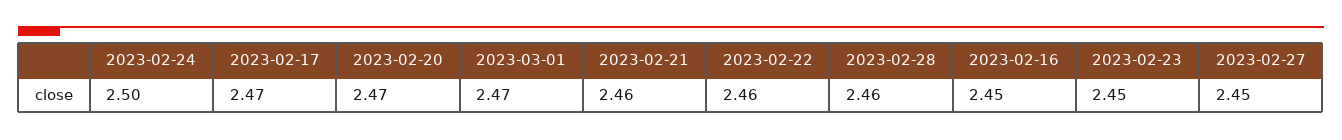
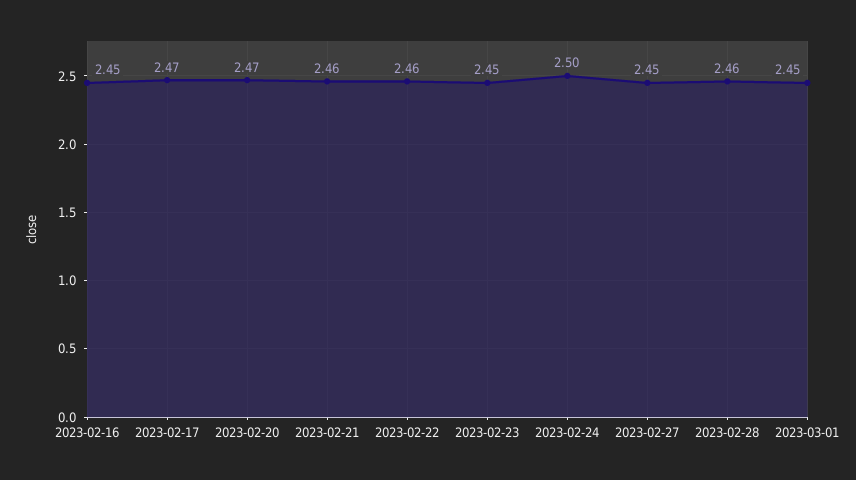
  {
    "2023-02-24": 2.5,
    "2023-02-17": 2.47,
    "2023-02-20": 2.47,
-   "2023-03-01": 2.47,
+   "2023-03-01": 2.45,
    "2023-02-21": 2.46,
    "2023-02-22": 2.46,
    "2023-02-28": 2.46,
    "2023-02-16": 2.45,
    "2023-02-23": 2.45,
    "2023-02-27": 2.45
  }

